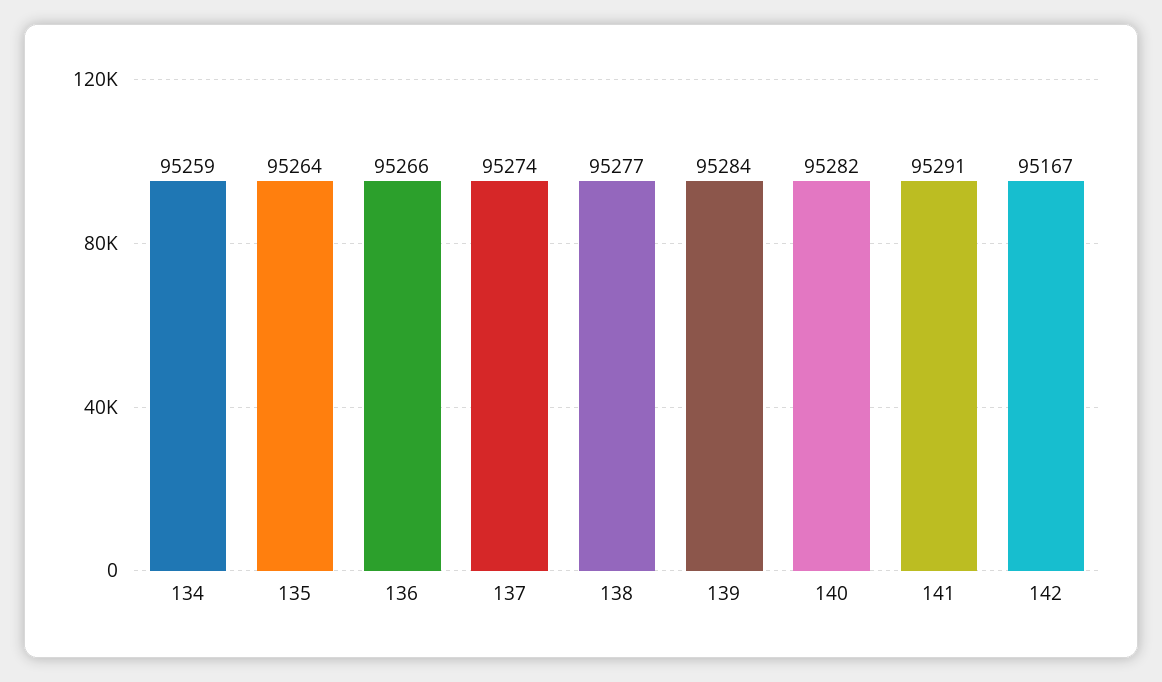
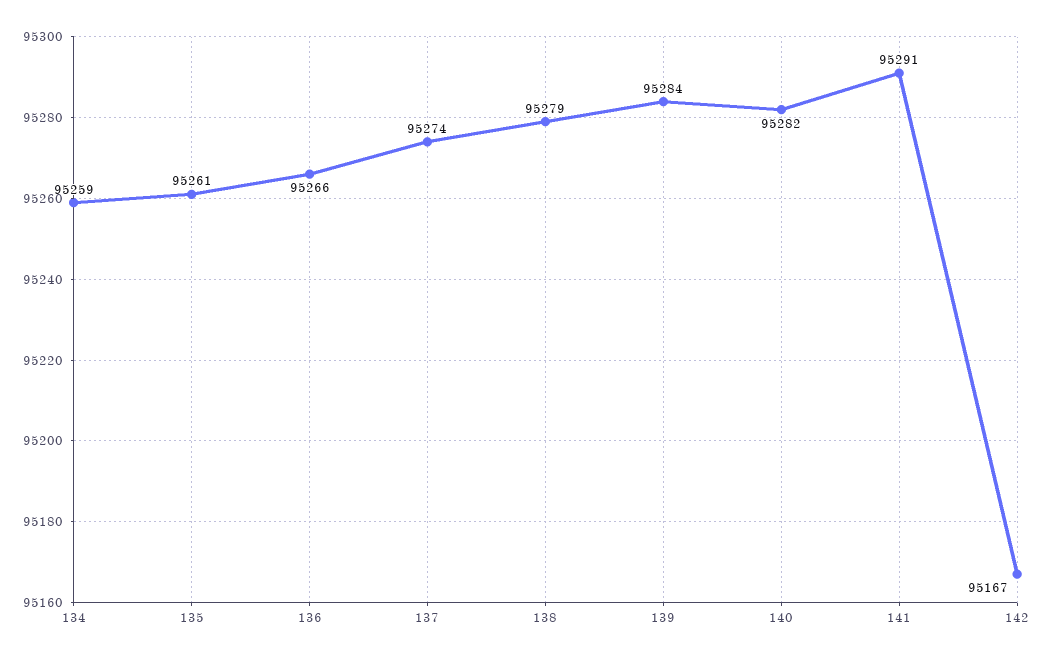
  {
    "134": 95259,
-   "135": 95264,
+   "135": 95261,
    "136": 95266,
    "137": 95274,
-   "138": 95277,
+   "138": 95279,
    "139": 95284,
    "140": 95282,
    "141": 95291,
    "142": 95167
  }

